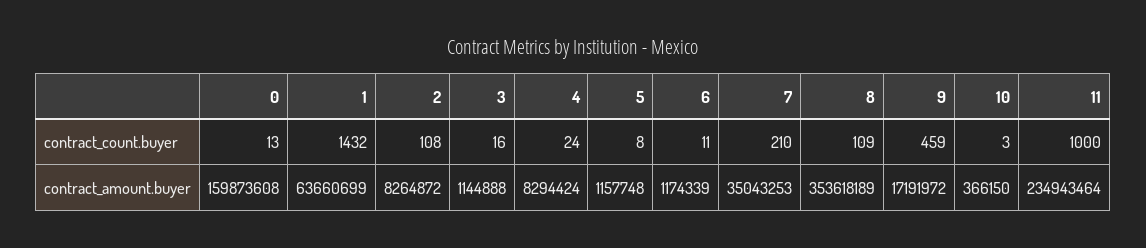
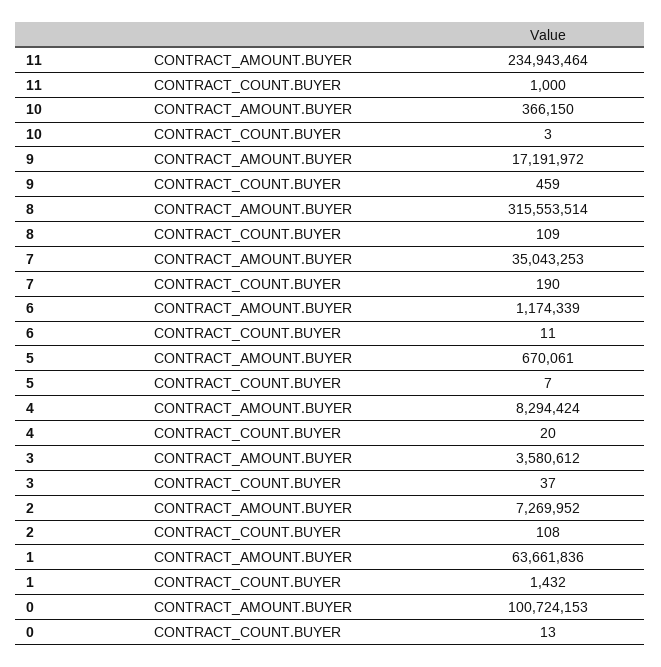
  {
    "0": {
      "contract_count.buyer": 13,
-     "contract_amount.buyer": 159873608
+     "contract_amount.buyer": 100724153
    },
    "1": {
      "contract_count.buyer": 1432,
-     "contract_amount.buyer": 63660699
+     "contract_amount.buyer": 63661836
    },
    "2": {
      "contract_count.buyer": 108,
-     "contract_amount.buyer": 8264872
+     "contract_amount.buyer": 7269952
    },
    "3": {
-     "contract_count.buyer": 16,
+     "contract_count.buyer": 37,
-     "contract_amount.buyer": 1144888
+     "contract_amount.buyer": 3580612
    },
    "4": {
-     "contract_count.buyer": 24,
+     "contract_count.buyer": 20,
      "contract_amount.buyer": 8294424
    },
    "5": {
-     "contract_count.buyer": 8,
+     "contract_count.buyer": 7,
-     "contract_amount.buyer": 1157748
+     "contract_amount.buyer": 670061
    },
    "6": {
      "contract_count.buyer": 11,
      "contract_amount.buyer": 1174339
    },
    "7": {
-     "contract_count.buyer": 210,
+     "contract_count.buyer": 190,
      "contract_amount.buyer": 35043253
    },
    "8": {
      "contract_count.buyer": 109,
-     "contract_amount.buyer": 353618189
+     "contract_amount.buyer": 315553514
    },
    "9": {
      "contract_count.buyer": 459,
      "contract_amount.buyer": 17191972
    },
    "10": {
      "contract_count.buyer": 3,
      "contract_amount.buyer": 366150
    },
    "11": {
      "contract_count.buyer": 1000,
      "contract_amount.buyer": 234943464
    }
  }

